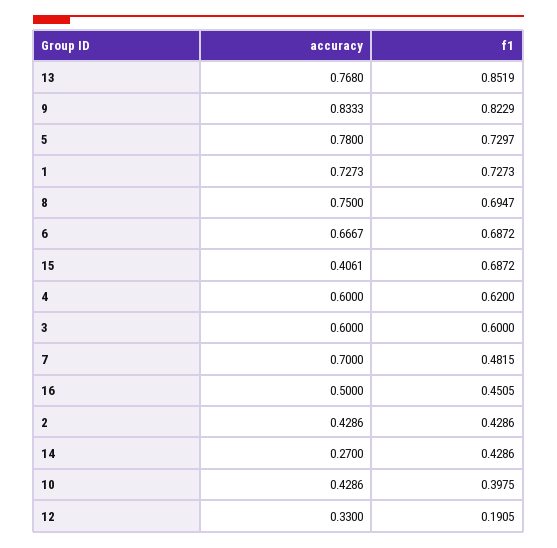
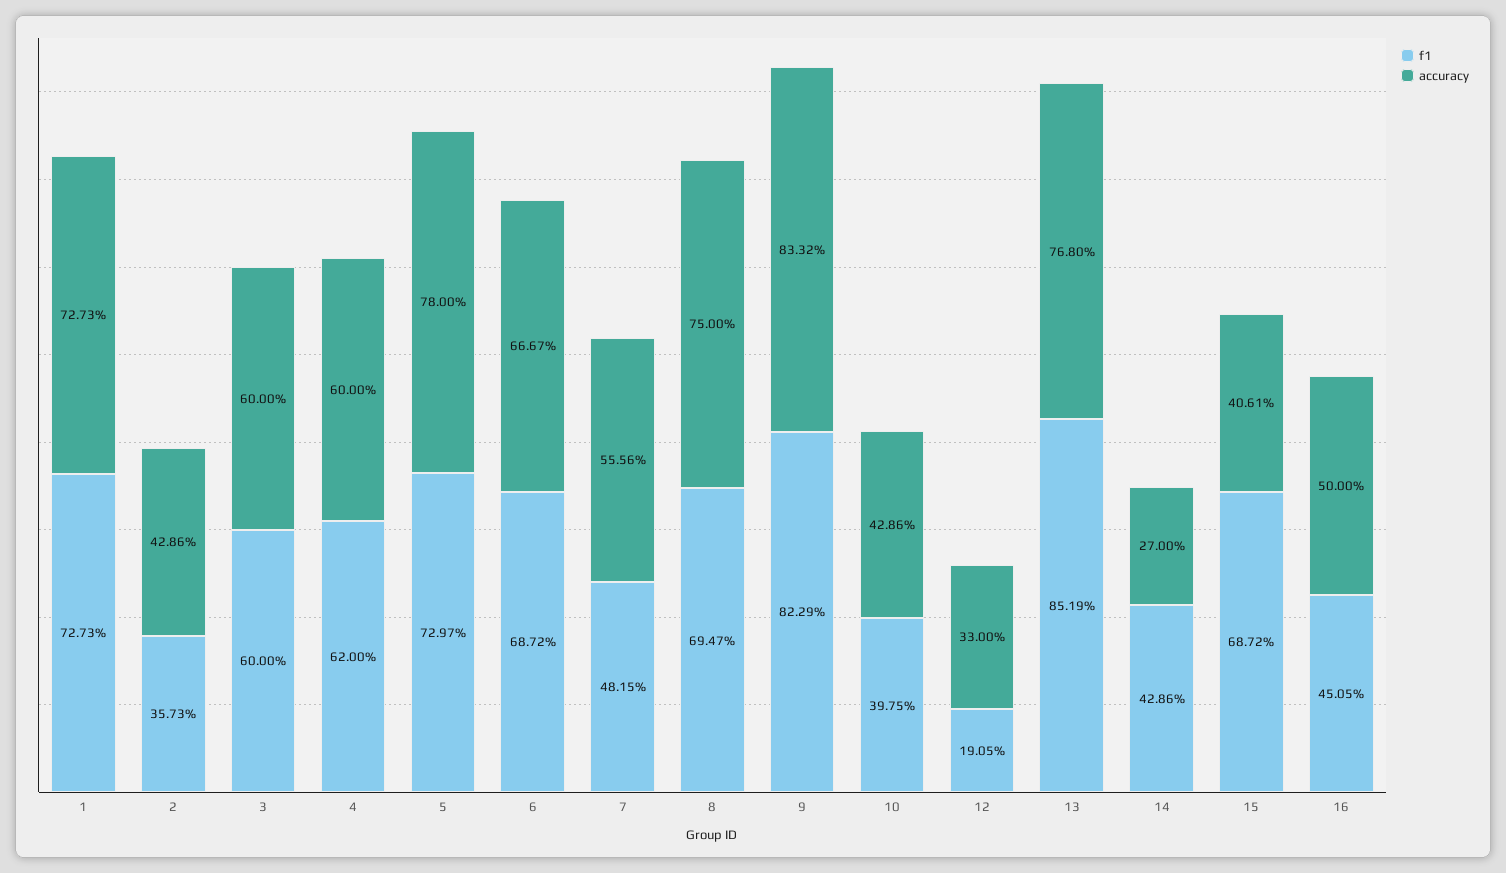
  {
    "accuracy": {
      "13": 0.768,
-     "9": 0.8333,
+     "9": 0.8332,
      "5": 0.78,
      "1": 0.7273,
      "8": 0.75,
      "6": 0.6667,
      "15": 0.4061,
      "4": 0.6,
      "3": 0.6,
-     "7": 0.7,
+     "7": 0.5556,
      "16": 0.5,
      "2": 0.4286,
      "14": 0.27,
      "10": 0.4286,
      "12": 0.33
    },
    "f1": {
      "13": 0.8519,
      "9": 0.8229,
      "5": 0.7297,
      "1": 0.7273,
      "8": 0.6947,
      "6": 0.6872,
      "15": 0.6872,
      "4": 0.62,
      "3": 0.6,
      "7": 0.4815,
      "16": 0.4505,
-     "2": 0.4286,
+     "2": 0.3573,
      "14": 0.4286,
      "10": 0.3975,
      "12": 0.1905
    }
  }

